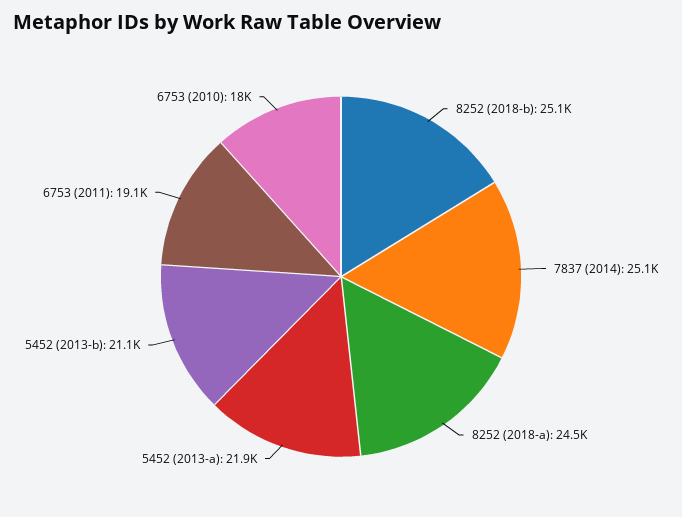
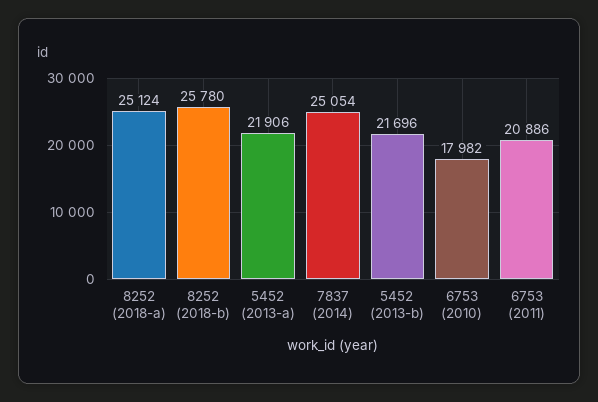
  {
-   "8252 (2018-b)": 25100,
+   "8252 (2018-b)": 25780,
    "7837 (2014)": 25054,
-   "8252 (2018-a)": 24500,
+   "8252 (2018-a)": 25124,
    "5452 (2013-a)": 21906,
-   "5452 (2013-b)": 21100,
+   "5452 (2013-b)": 21696,
-   "6753 (2011)": 19100,
+   "6753 (2011)": 20886,
    "6753 (2010)": 17982
  }

